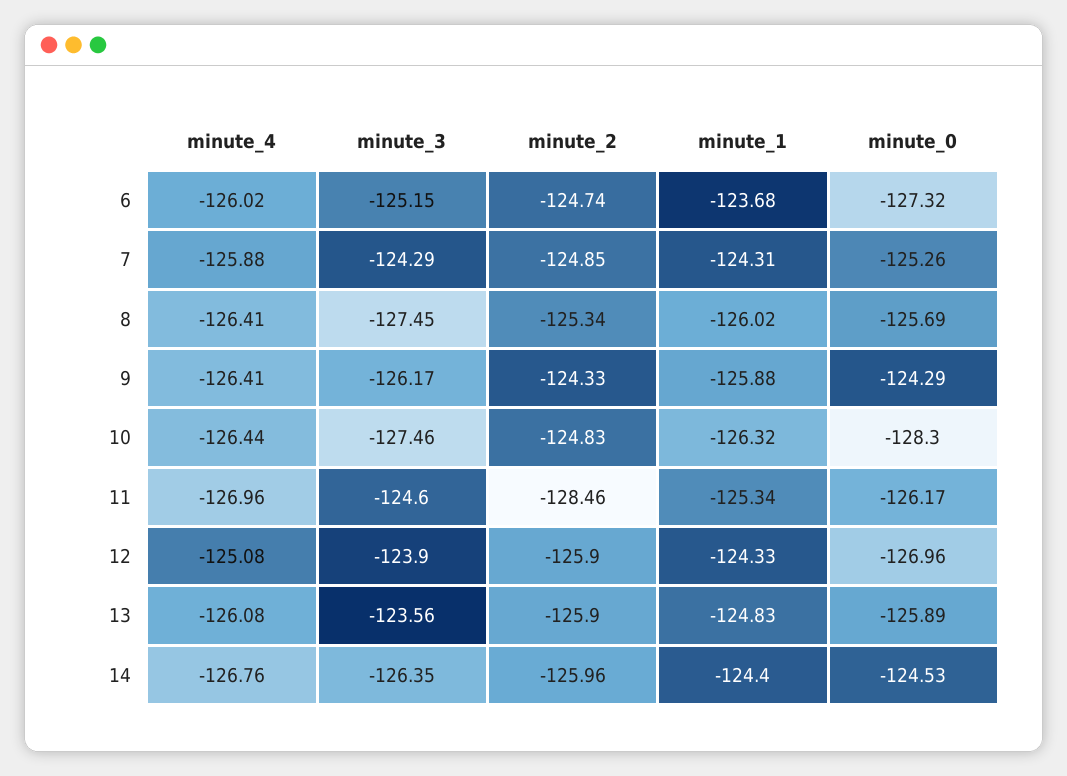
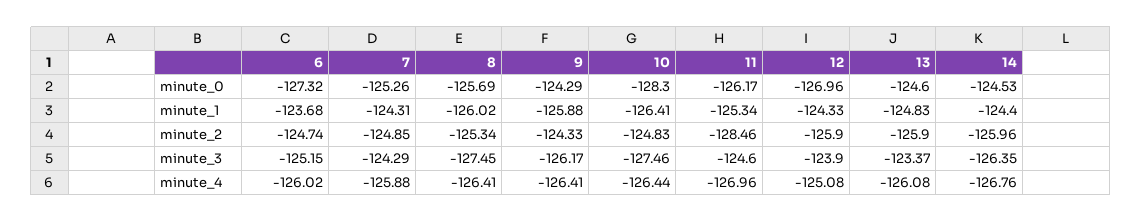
  {
    "minute_4": {
      "6": -126.02,
      "7": -125.88,
      "8": -126.41,
      "9": -126.41,
      "10": -126.44,
      "11": -126.96,
      "12": -125.08,
      "13": -126.08,
      "14": -126.76
    },
    "minute_3": {
      "6": -125.15,
      "7": -124.29,
      "8": -127.45,
      "9": -126.17,
      "10": -127.46,
      "11": -124.6,
      "12": -123.9,
-     "13": -123.56,
+     "13": -123.37,
      "14": -126.35
    },
    "minute_2": {
      "6": -124.74,
      "7": -124.85,
      "8": -125.34,
      "9": -124.33,
      "10": -124.83,
      "11": -128.46,
      "12": -125.9,
      "13": -125.9,
      "14": -125.96
    },
    "minute_1": {
      "6": -123.68,
      "7": -124.31,
      "8": -126.02,
      "9": -125.88,
-     "10": -126.32,
+     "10": -126.41,
      "11": -125.34,
      "12": -124.33,
      "13": -124.83,
      "14": -124.4
    },
    "minute_0": {
      "6": -127.32,
      "7": -125.26,
      "8": -125.69,
      "9": -124.29,
      "10": -128.3,
      "11": -126.17,
      "12": -126.96,
-     "13": -125.89,
+     "13": -124.6,
      "14": -124.53
    }
  }

